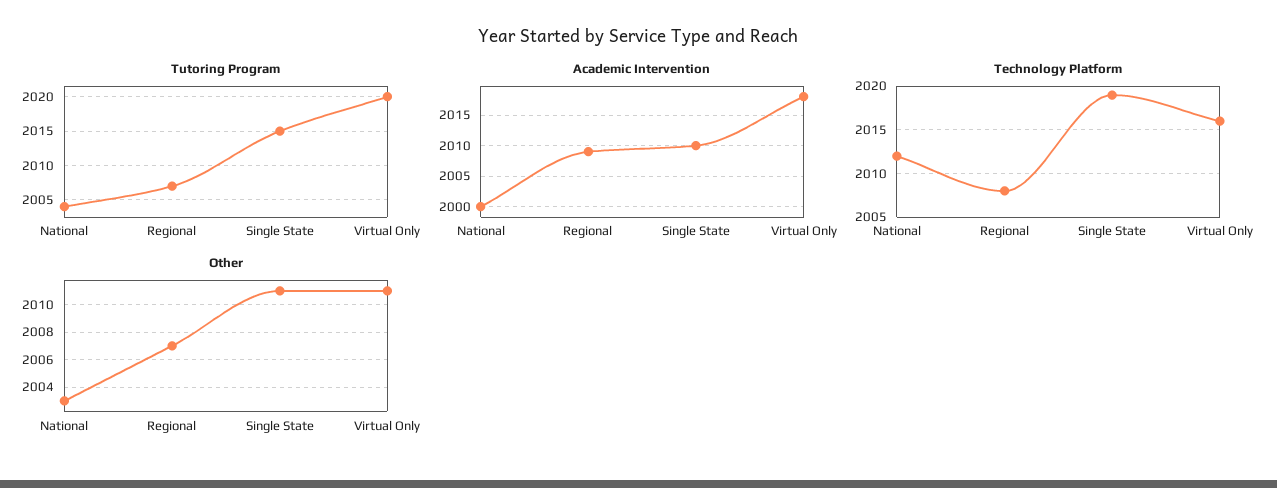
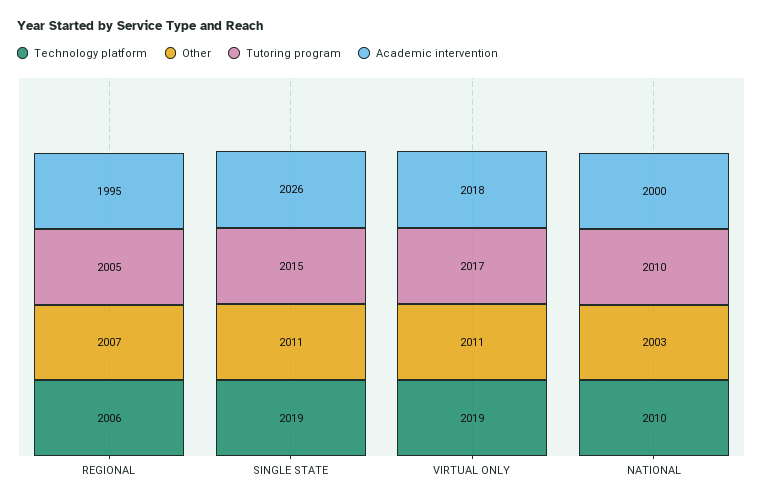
  {
    "Tutoring Program": {
-     "National": 2004,
+     "National": 2010,
-     "Regional": 2007,
+     "Regional": 2005,
      "Single State": 2015,
-     "Virtual Only": 2020
+     "Virtual Only": 2017
    },
    "Academic Intervention": {
      "National": 2000,
-     "Regional": 2009,
+     "Regional": 1995,
-     "Single State": 2010,
+     "Single State": 2026,
      "Virtual Only": 2018
    },
    "Technology Platform": {
-     "National": 2012,
+     "National": 2010,
-     "Regional": 2008,
+     "Regional": 2006,
      "Single State": 2019,
-     "Virtual Only": 2016
+     "Virtual Only": 2019
    },
    "Other": {
      "National": 2003,
      "Regional": 2007,
      "Single State": 2011,
      "Virtual Only": 2011
    }
  }

